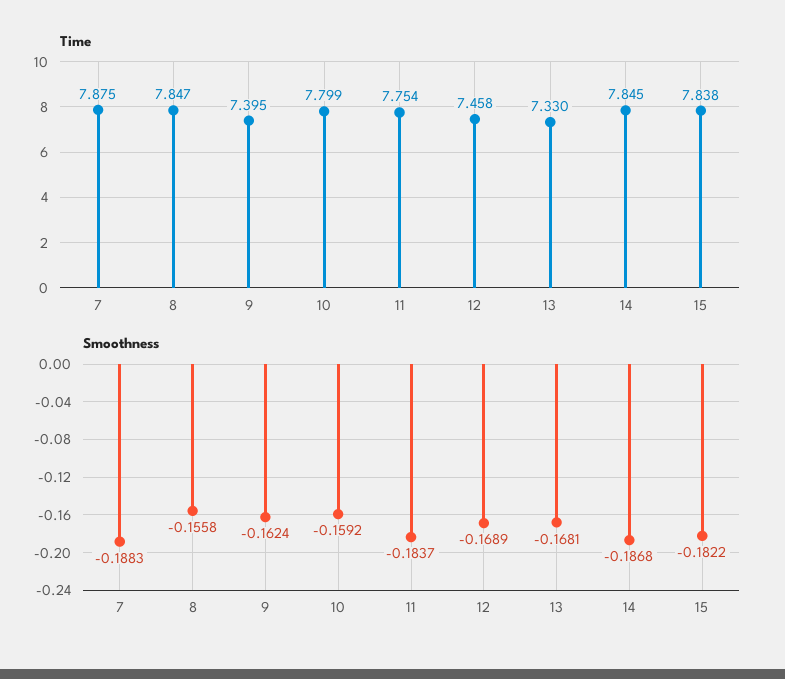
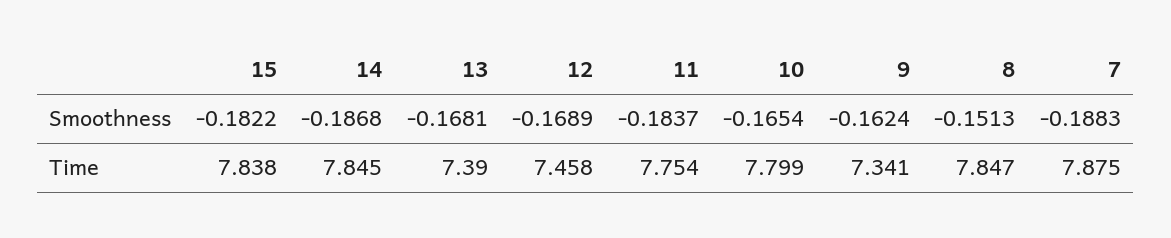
  {
    "Time": {
      "7": 7.875,
      "8": 7.847,
-     "9": 7.395,
+     "9": 7.341,
      "10": 7.799,
      "11": 7.754,
      "12": 7.458,
-     "13": 7.33,
+     "13": 7.39,
      "14": 7.845,
      "15": 7.838
    },
    "Smoothness": {
      "7": -0.1883,
-     "8": -0.1558,
+     "8": -0.1513,
      "9": -0.1624,
-     "10": -0.1592,
+     "10": -0.1654,
      "11": -0.1837,
      "12": -0.1689,
      "13": -0.1681,
      "14": -0.1868,
      "15": -0.1822
    }
  }

